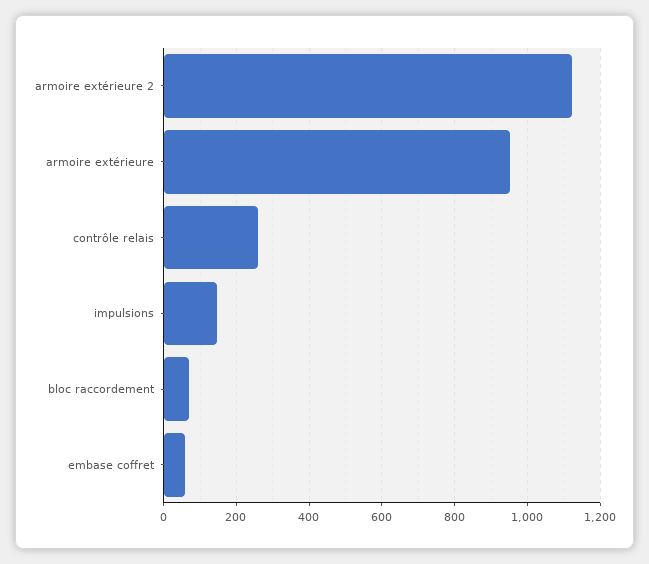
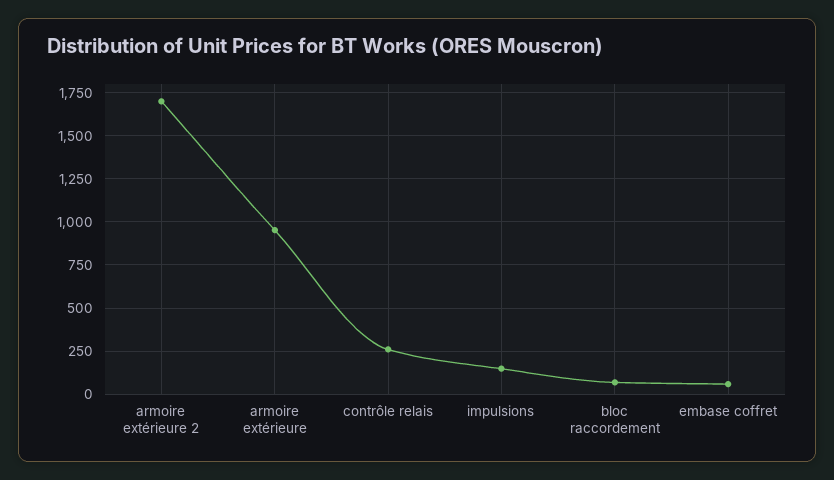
  {
-   "armoire extérieure 2": 1120,
+   "armoire extérieure 2": 1700,
    "armoire extérieure": 960,
    "contrôle relais": 260,
    "impulsions": 140,
    "bloc raccordement": 60,
    "embase coffret": 60
  }

